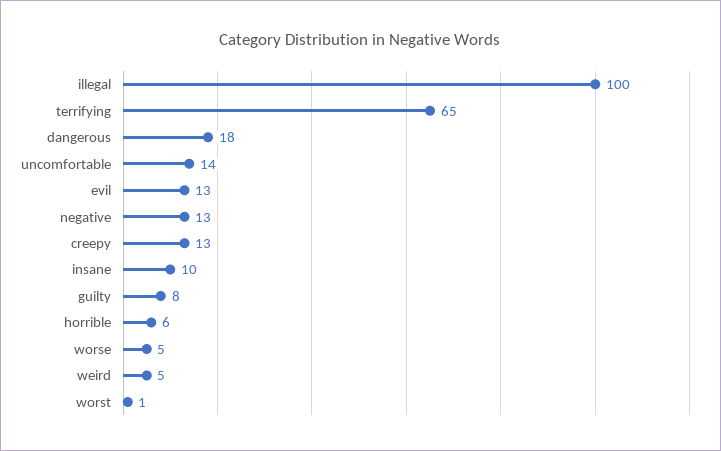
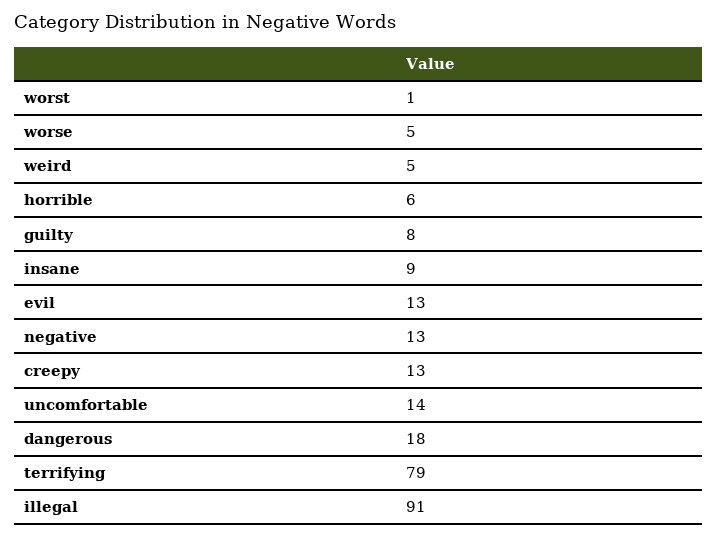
  {
-   "illegal": 100,
+   "illegal": 91,
-   "terrifying": 65,
+   "terrifying": 79,
    "dangerous": 18,
    "uncomfortable": 14,
    "evil": 13,
    "negative": 13,
    "creepy": 13,
-   "insane": 10,
+   "insane": 9,
    "guilty": 8,
    "horrible": 6,
    "worse": 5,
    "weird": 5,
    "worst": 1
  }

